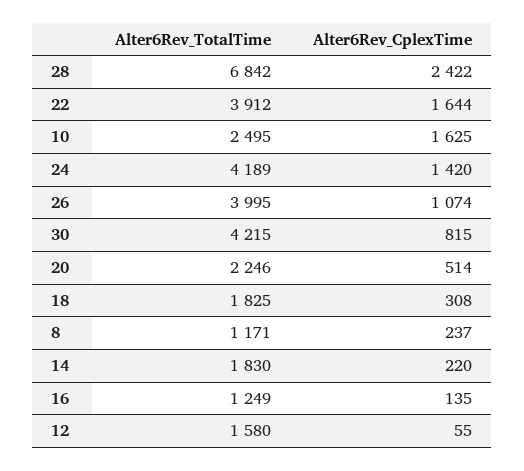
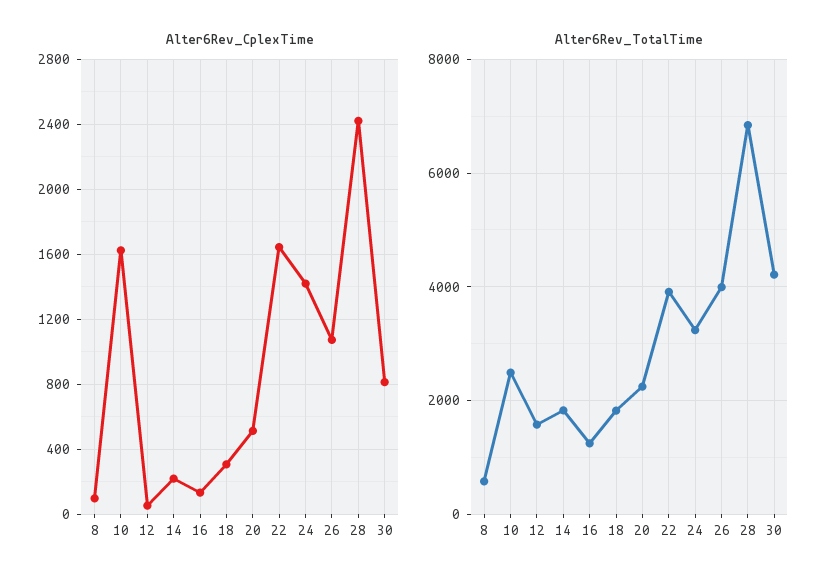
  {
    "Alter6Rev_TotalTime": {
      "28": 6842,
      "22": 3912,
      "10": 2495,
-     "24": 4189,
+     "24": 3200,
      "26": 3995,
      "30": 4215,
      "20": 2246,
      "18": 1825,
-     "8": 1171,
+     "8": 600,
      "14": 1830,
      "16": 1249,
      "12": 1580
    },
    "Alter6Rev_CplexTime": {
      "28": 2422,
      "22": 1644,
      "10": 1625,
      "24": 1420,
      "26": 1074,
      "30": 815,
      "20": 514,
      "18": 308,
-     "8": 237,
+     "8": 100,
      "14": 220,
      "16": 135,
      "12": 55
    }
  }

